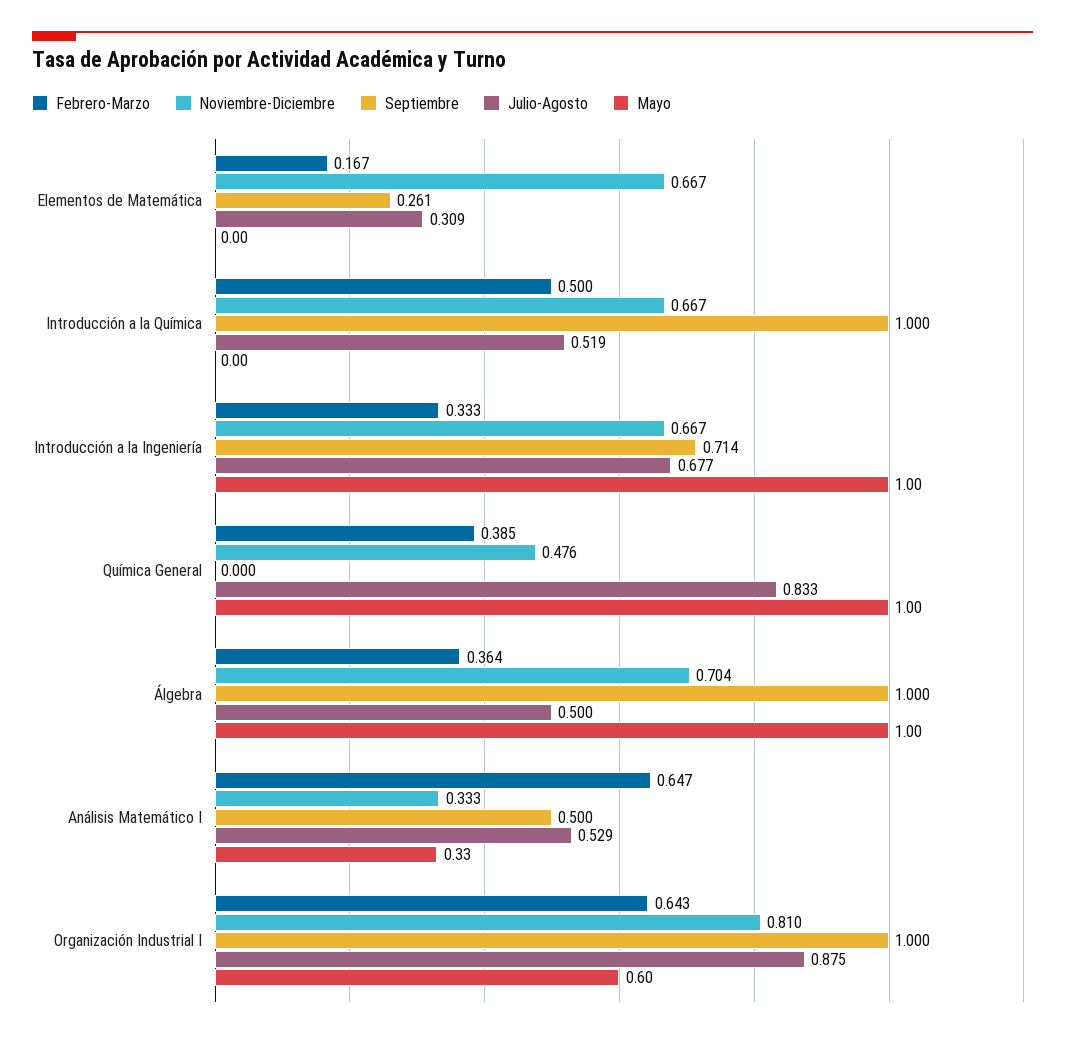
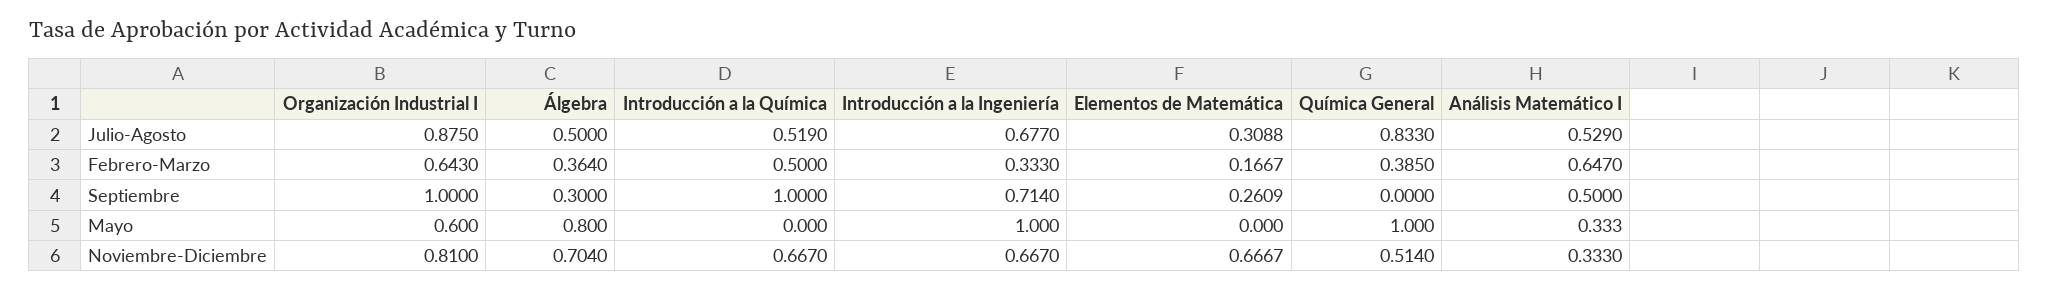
  {
    "Febrero-Marzo": {
      "Elementos de Matemática": 0.1667,
      "Introducción a la Química": 0.5,
      "Introducción a la Ingeniería": 0.333,
      "Química General": 0.385,
      "Álgebra": 0.364,
      "Análisis Matemático I": 0.647,
      "Organización Industrial I": 0.643
    },
    "Noviembre-Diciembre": {
      "Elementos de Matemática": 0.6667,
      "Introducción a la Química": 0.667,
      "Introducción a la Ingeniería": 0.667,
-     "Química General": 0.476,
+     "Química General": 0.514,
      "Álgebra": 0.704,
      "Análisis Matemático I": 0.333,
      "Organización Industrial I": 0.81
    },
    "Septiembre": {
      "Elementos de Matemática": 0.2609,
      "Introducción a la Química": 1,
      "Introducción a la Ingeniería": 0.714,
      "Química General": 0,
-     "Álgebra": 1,
+     "Álgebra": 0.3,
      "Análisis Matemático I": 0.5,
      "Organización Industrial I": 1
    },
    "Julio-Agosto": {
      "Elementos de Matemática": 0.3088,
      "Introducción a la Química": 0.519,
      "Introducción a la Ingeniería": 0.677,
      "Química General": 0.833,
      "Álgebra": 0.5,
      "Análisis Matemático I": 0.529,
      "Organización Industrial I": 0.875
    },
    "Mayo": {
      "Elementos de Matemática": 0,
      "Introducción a la Química": 0,
      "Introducción a la Ingeniería": 1,
      "Química General": 1,
-     "Álgebra": 1,
+     "Álgebra": 0.8,
      "Análisis Matemático I": 0.333,
      "Organización Industrial I": 0.6
    }
  }

